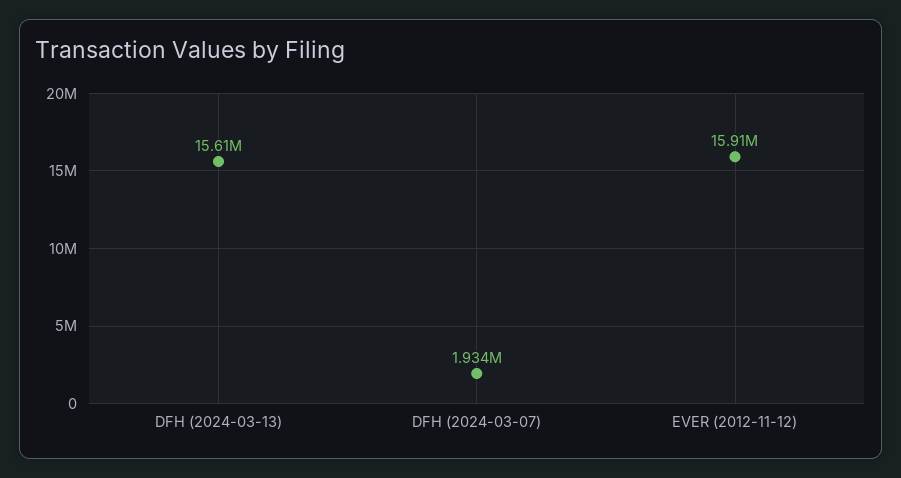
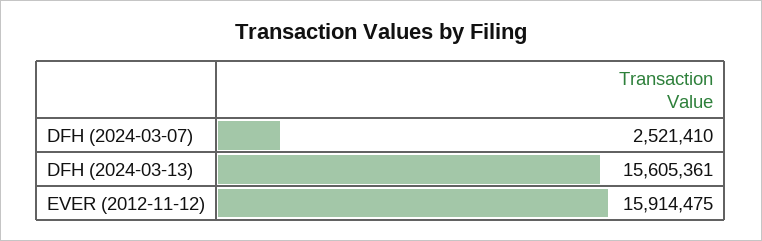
  {
    "DFH (2024-03-13)": 15605361,
-   "DFH (2024-03-07)": 1934000,
+   "DFH (2024-03-07)": 2521410,
    "EVER (2012-11-12)": 15914475
  }

